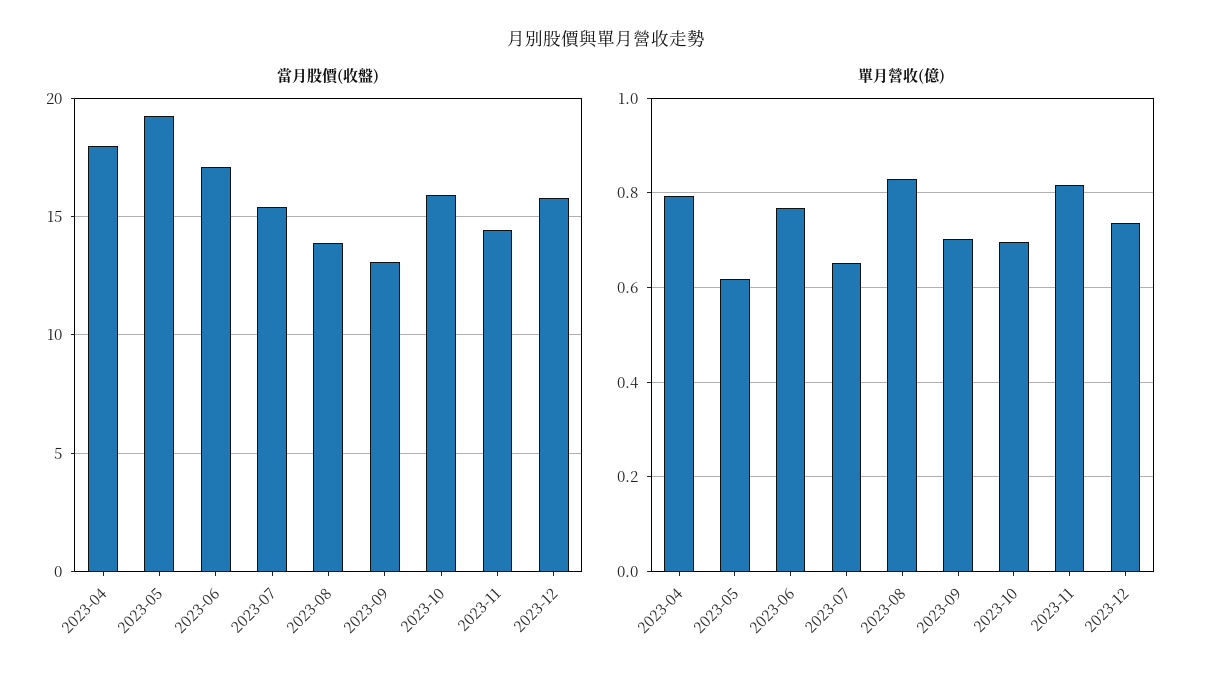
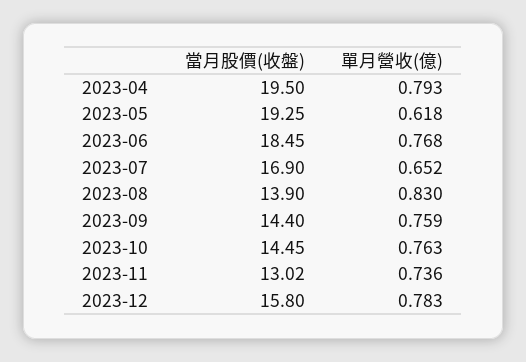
  {
    "當月股價(收盤)": {
-     "2023-04": 18,
+     "2023-04": 19.5,
      "2023-05": 19.25,
-     "2023-06": 17,
+     "2023-06": 18.45,
-     "2023-07": 15.5,
+     "2023-07": 16.9,
      "2023-08": 13.9,
-     "2023-09": 13,
+     "2023-09": 14.4,
-     "2023-10": 16,
+     "2023-10": 14.45,
-     "2023-11": 14.5,
+     "2023-11": 13.02,
      "2023-12": 15.8
    },
    "單月營收(億)": {
      "2023-04": 0.793,
      "2023-05": 0.618,
      "2023-06": 0.768,
      "2023-07": 0.652,
      "2023-08": 0.83,
-     "2023-09": 0.7,
+     "2023-09": 0.759,
-     "2023-10": 0.7,
+     "2023-10": 0.763,
-     "2023-11": 0.82,
+     "2023-11": 0.736,
-     "2023-12": 0.74
+     "2023-12": 0.783
    }
  }

